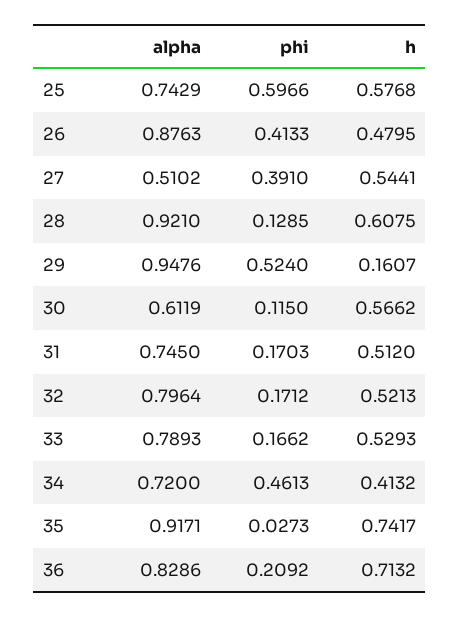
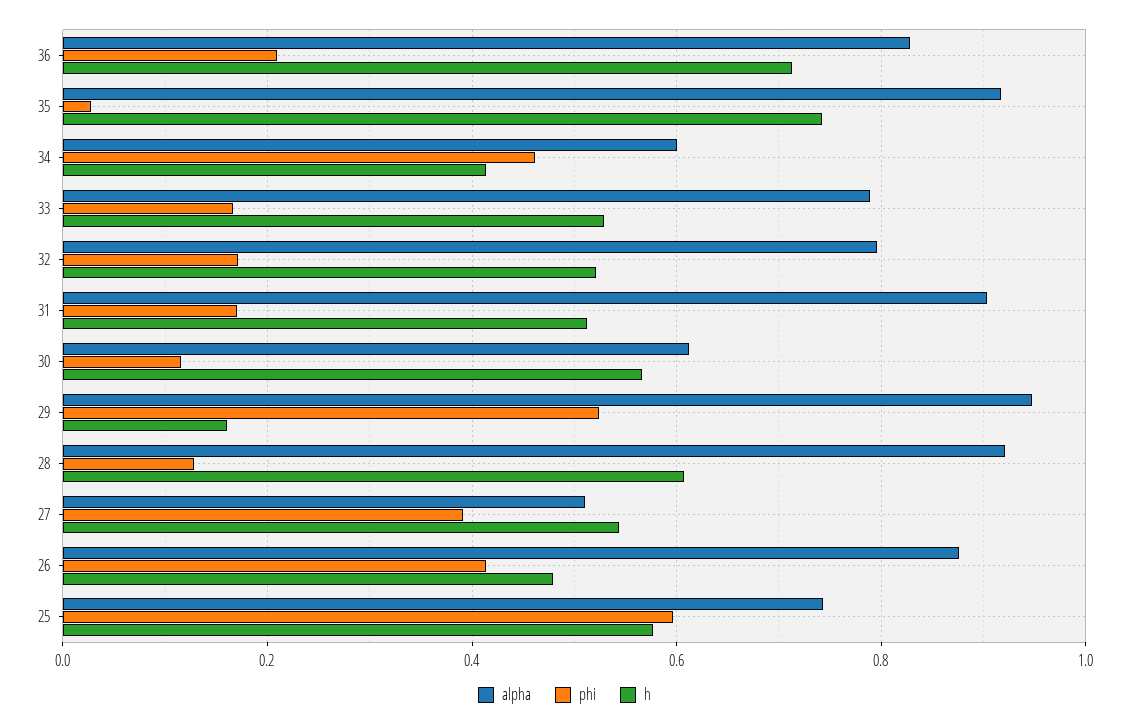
  {
    "alpha": {
      "25": 0.7429,
      "26": 0.8763,
      "27": 0.5102,
      "28": 0.921,
      "29": 0.9476,
      "30": 0.6119,
-     "31": 0.745,
+     "31": 0.9,
      "32": 0.7964,
      "33": 0.7893,
-     "34": 0.72,
+     "34": 0.6,
      "35": 0.9171,
      "36": 0.8286
    },
    "phi": {
      "25": 0.5966,
      "26": 0.4133,
      "27": 0.391,
      "28": 0.1285,
      "29": 0.524,
      "30": 0.115,
      "31": 0.1703,
      "32": 0.1712,
      "33": 0.1662,
      "34": 0.4613,
      "35": 0.0273,
      "36": 0.2092
    },
    "h": {
      "25": 0.5768,
      "26": 0.4795,
      "27": 0.5441,
      "28": 0.6075,
      "29": 0.1607,
      "30": 0.5662,
      "31": 0.512,
      "32": 0.5213,
      "33": 0.5293,
      "34": 0.4132,
      "35": 0.7417,
      "36": 0.7132
    }
  }

